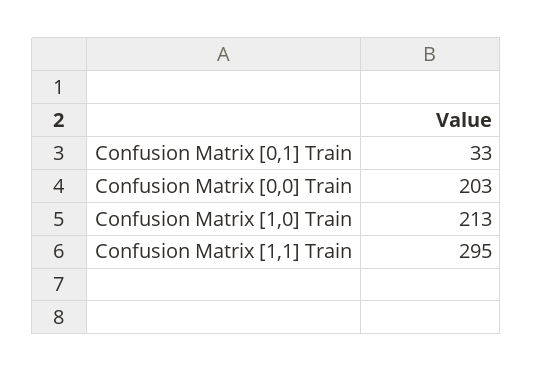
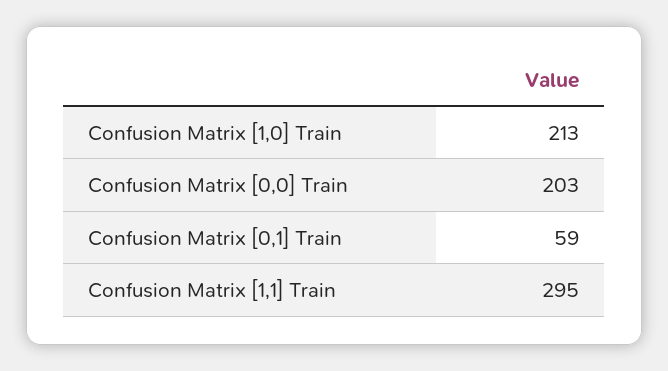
  {
-   "Confusion Matrix [0,1] Train": 33,
+   "Confusion Matrix [0,1] Train": 59,
    "Confusion Matrix [0,0] Train": 203,
    "Confusion Matrix [1,0] Train": 213,
    "Confusion Matrix [1,1] Train": 295
  }

